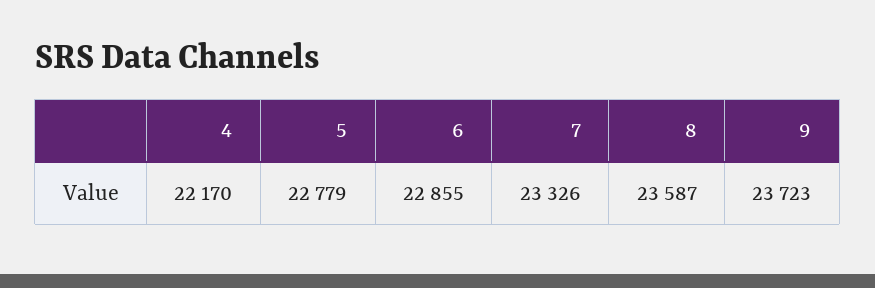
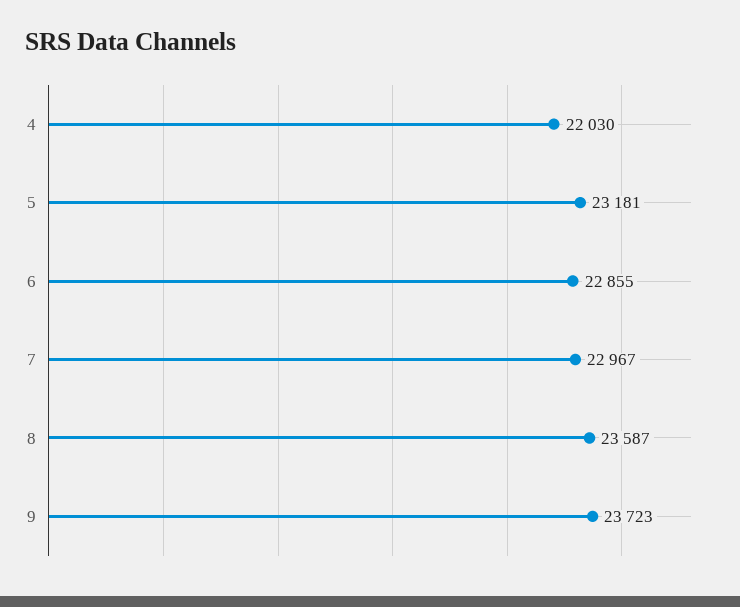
  {
-   "4": 22170,
+   "4": 22030,
-   "5": 22779,
+   "5": 23181,
    "6": 22855,
-   "7": 23326,
+   "7": 22967,
    "8": 23587,
    "9": 23723
  }

